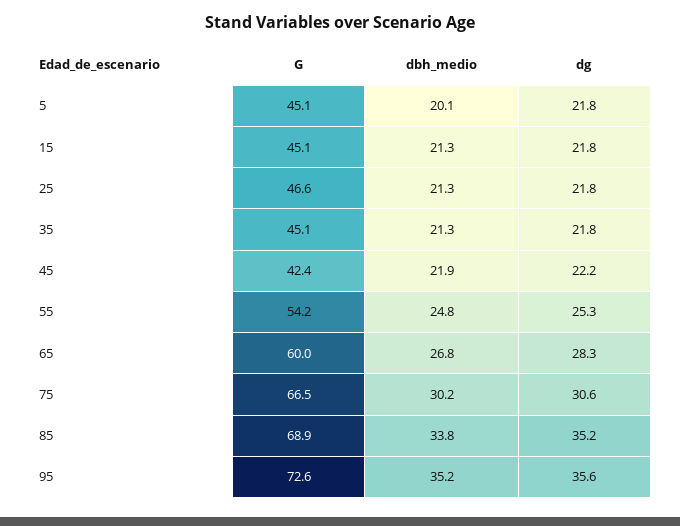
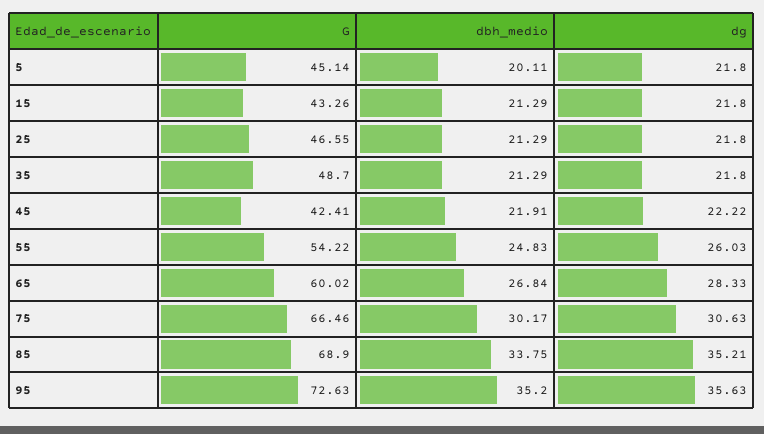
  {
    "G": {
      "5": 45.14,
-     "15": 45.1,
+     "15": 43.26,
      "25": 46.55,
-     "35": 45.1,
+     "35": 48.7,
      "45": 42.41,
      "55": 54.22,
      "65": 60.02,
      "75": 66.46,
      "85": 68.9,
      "95": 72.63
    },
    "dbh_medio": {
      "5": 20.11,
      "15": 21.29,
      "25": 21.29,
      "35": 21.29,
      "45": 21.91,
      "55": 24.83,
      "65": 26.84,
      "75": 30.17,
      "85": 33.75,
      "95": 35.2
    },
    "dg": {
      "5": 21.8,
      "15": 21.8,
      "25": 21.8,
      "35": 21.8,
      "45": 22.22,
-     "55": 25.3,
+     "55": 26.03,
      "65": 28.33,
      "75": 30.63,
      "85": 35.21,
      "95": 35.63
    }
  }

